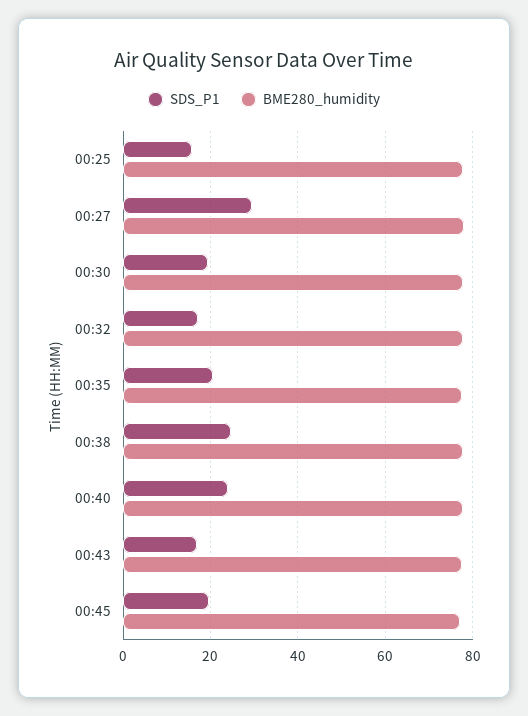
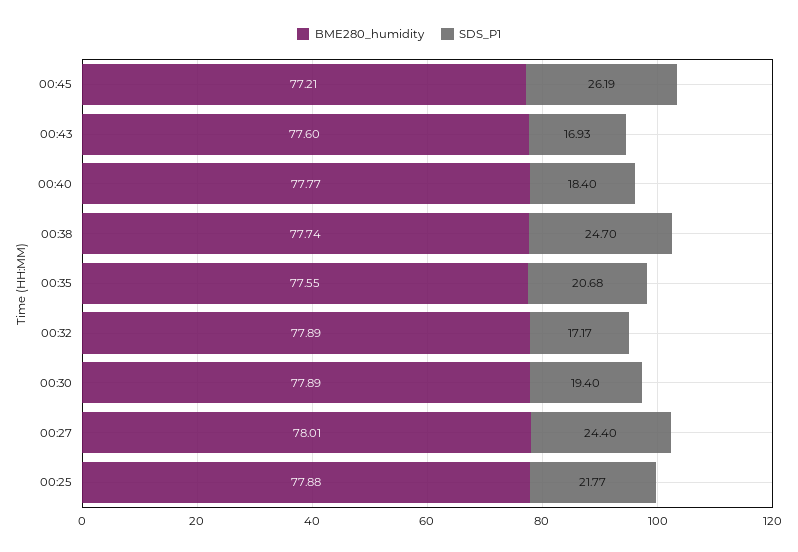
  {
    "SDS_P1": {
-     "00:25": 16,
+     "00:25": 21.77,
-     "00:27": 30,
+     "00:27": 24.4,
      "00:30": 19.4,
      "00:32": 17.17,
      "00:35": 20.68,
      "00:38": 24.7,
-     "00:40": 24,
+     "00:40": 18.4,
      "00:43": 16.93,
-     "00:45": 20
+     "00:45": 26.19
    },
    "BME280_humidity": {
      "00:25": 77.88,
      "00:27": 78.01,
      "00:30": 77.89,
      "00:32": 77.89,
      "00:35": 77.55,
      "00:38": 77.74,
      "00:40": 77.77,
      "00:43": 77.6,
      "00:45": 77.21
    }
  }

